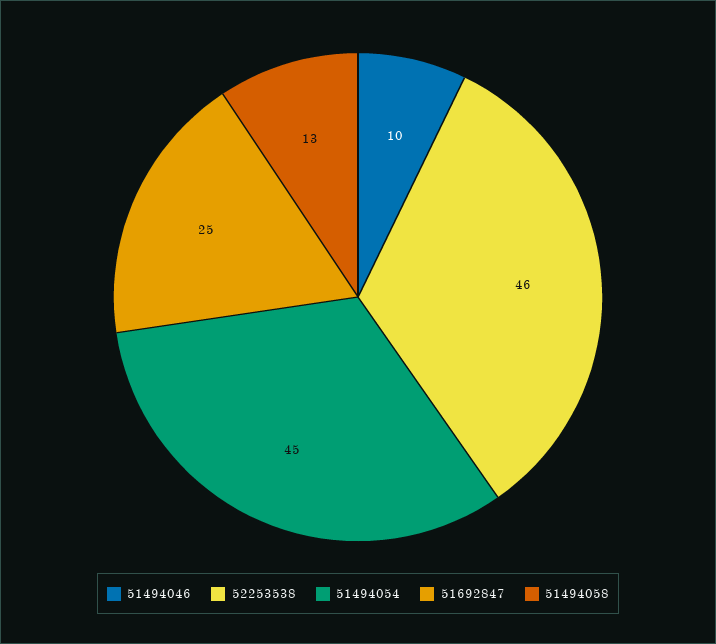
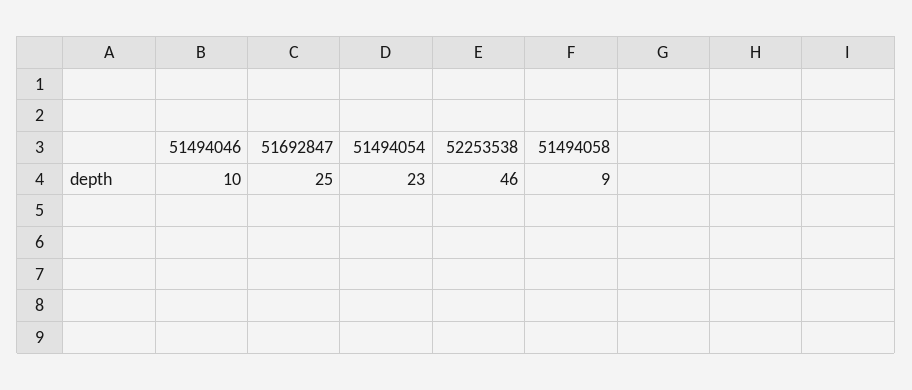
  {
    "51494046": 10,
    "52253538": 46,
-   "51494054": 45,
+   "51494054": 23,
    "51692847": 25,
-   "51494058": 13
+   "51494058": 9
  }

